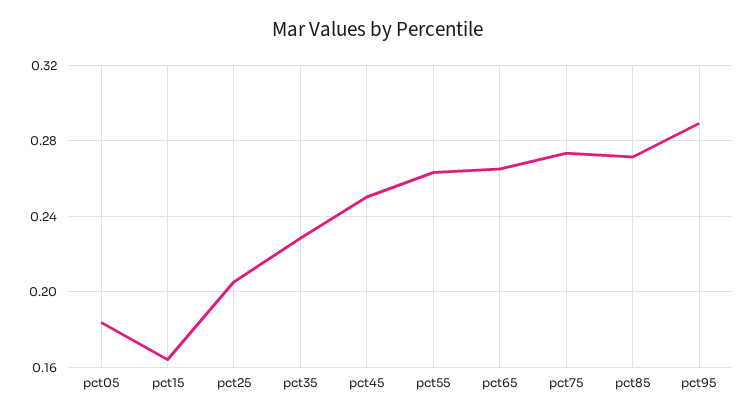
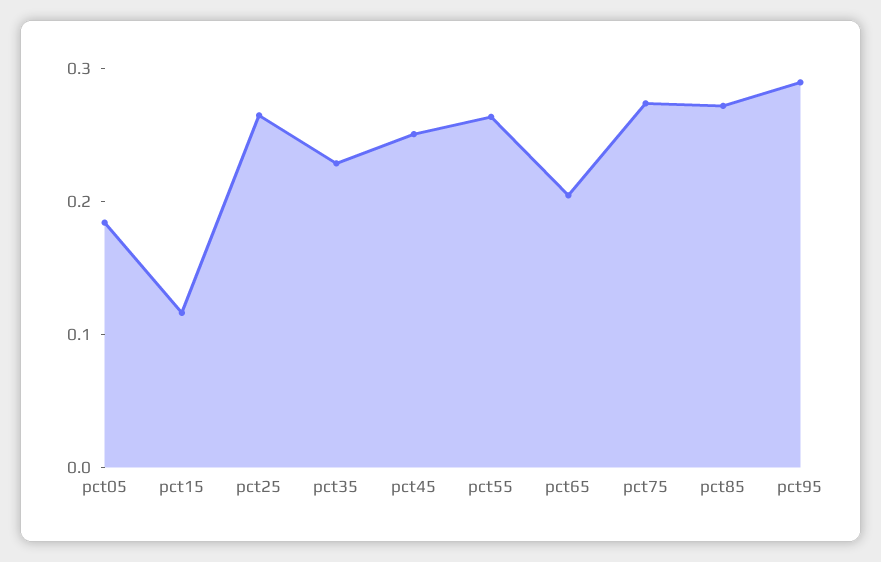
  {
    "pct05": 0.185,
-   "pct15": 0.165,
+   "pct15": 0.12,
-   "pct25": 0.205,
+   "pct25": 0.26,
    "pct35": 0.23,
    "pct45": 0.25,
    "pct55": 0.265,
-   "pct65": 0.265,
+   "pct65": 0.2,
    "pct75": 0.275,
    "pct85": 0.27,
    "pct95": 0.29
  }

